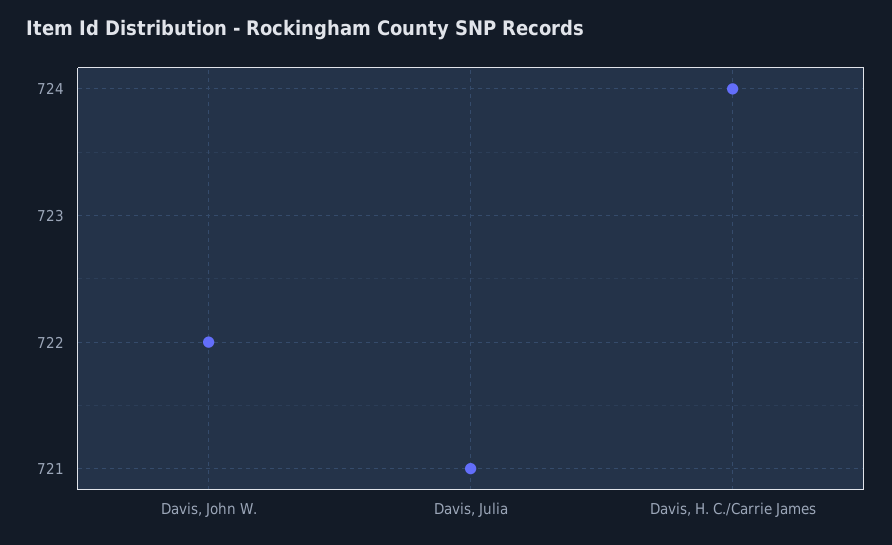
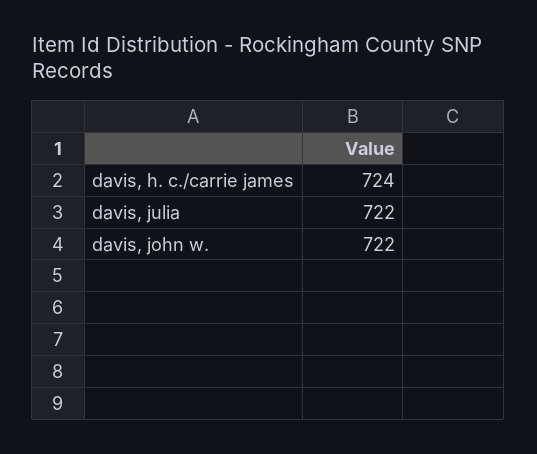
  {
    "Davis, John W.": 722,
-   "Davis, Julia": 721,
+   "Davis, Julia": 722,
    "Davis, H. C./Carrie James": 724
  }

